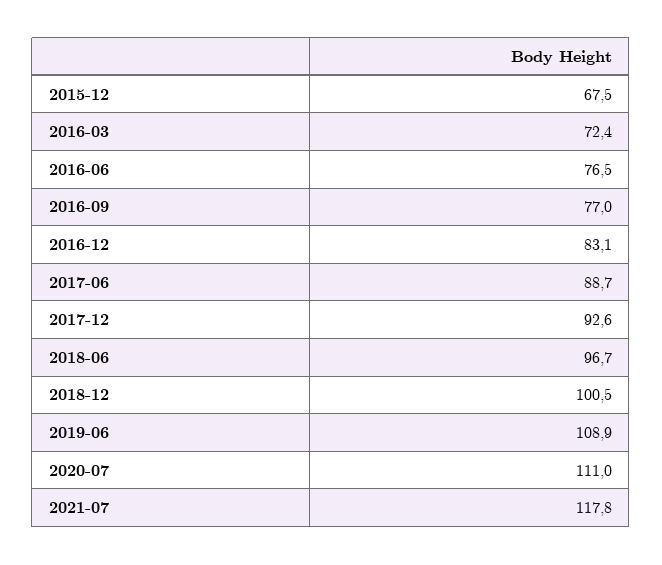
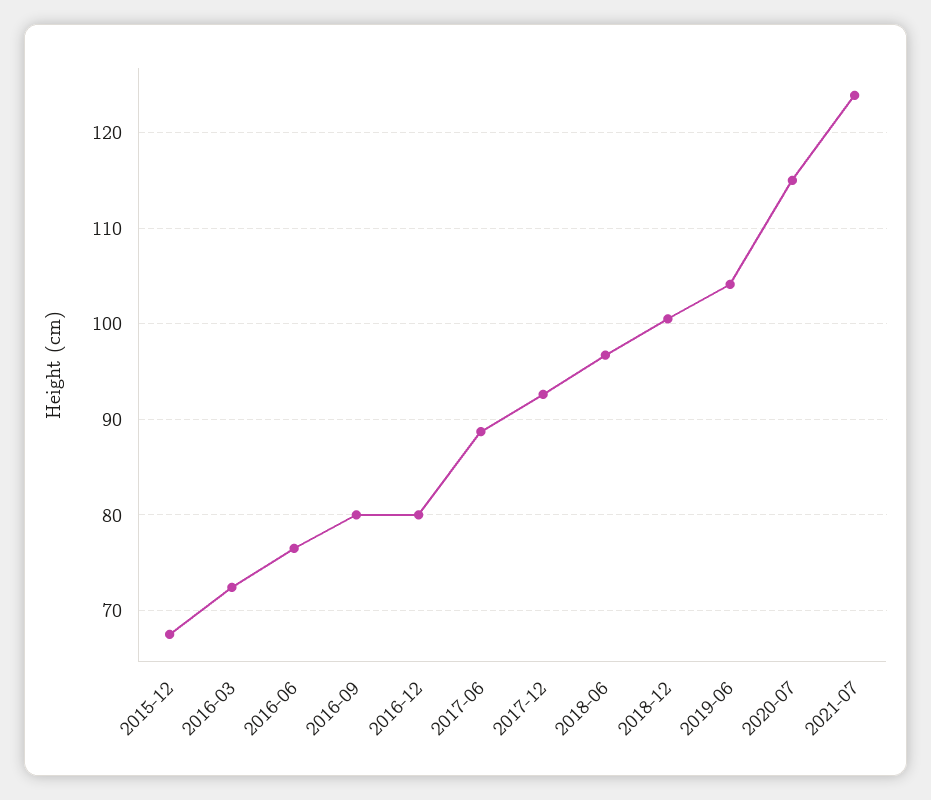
  {
    "2015-12": 67.5,
    "2016-03": 72.4,
    "2016-06": 76.5,
-   "2016-09": 77,
+   "2016-09": 80,
-   "2016-12": 83.1,
+   "2016-12": 80,
    "2017-06": 88.7,
    "2017-12": 92.6,
    "2018-06": 96.7,
    "2018-12": 100.5,
-   "2019-06": 108.9,
+   "2019-06": 104,
-   "2020-07": 111,
+   "2020-07": 115,
-   "2021-07": 117.8
+   "2021-07": 124
  }

